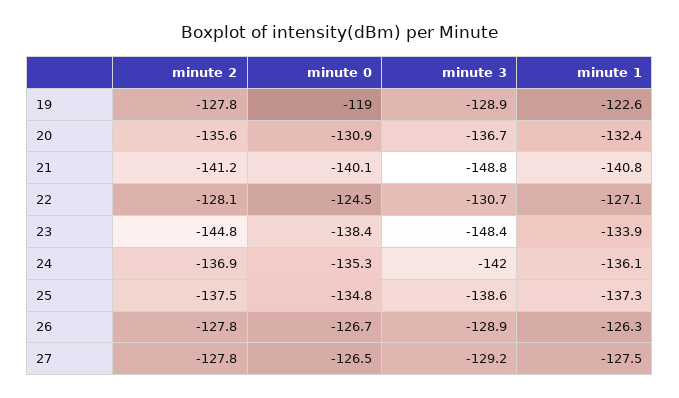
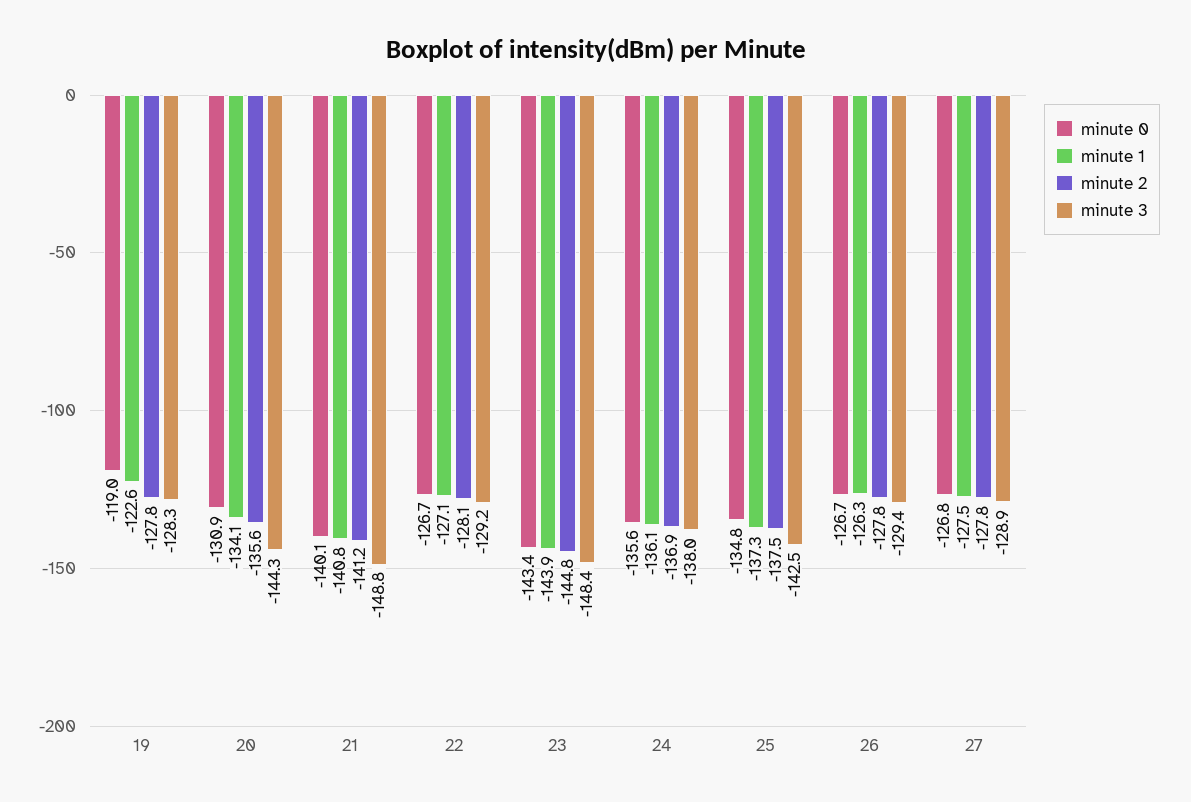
  {
    "minute 2": {
      "19": -127.8,
      "20": -135.6,
      "21": -141.2,
      "22": -128.1,
      "23": -144.8,
      "24": -136.9,
      "25": -137.5,
      "26": -127.8,
      "27": -127.8
    },
    "minute 0": {
      "19": -119,
      "20": -130.9,
      "21": -140.1,
-     "22": -124.5,
+     "22": -126.7,
-     "23": -138.4,
+     "23": -143.4,
-     "24": -135.3,
+     "24": -135.6,
      "25": -134.8,
      "26": -126.7,
-     "27": -126.5
+     "27": -126.8
    },
    "minute 3": {
-     "19": -128.9,
+     "19": -128.3,
-     "20": -136.7,
+     "20": -144.3,
      "21": -148.8,
-     "22": -130.7,
+     "22": -129.2,
      "23": -148.4,
-     "24": -142,
+     "24": -138,
-     "25": -138.6,
+     "25": -142.5,
-     "26": -128.9,
+     "26": -129.4,
-     "27": -129.2
+     "27": -128.9
    },
    "minute 1": {
      "19": -122.6,
-     "20": -132.4,
+     "20": -134.1,
      "21": -140.8,
      "22": -127.1,
-     "23": -133.9,
+     "23": -143.9,
      "24": -136.1,
      "25": -137.3,
      "26": -126.3,
      "27": -127.5
    }
  }

